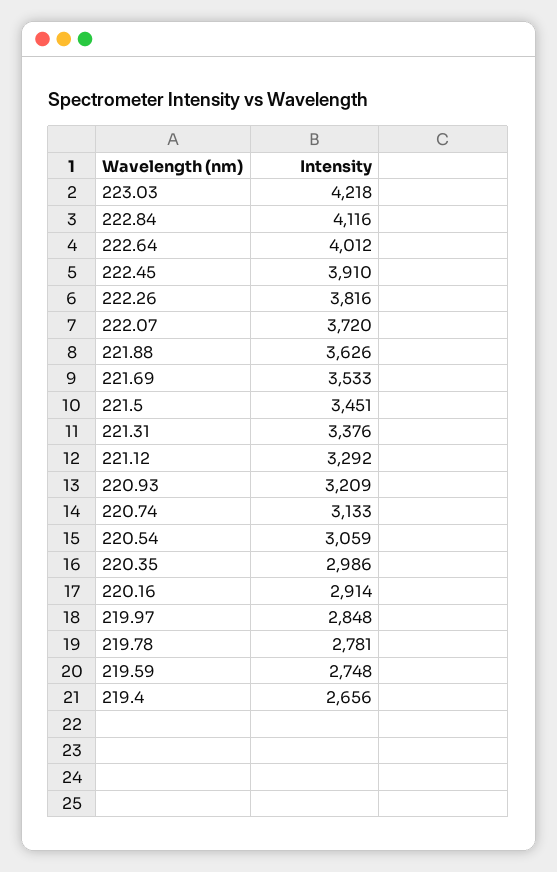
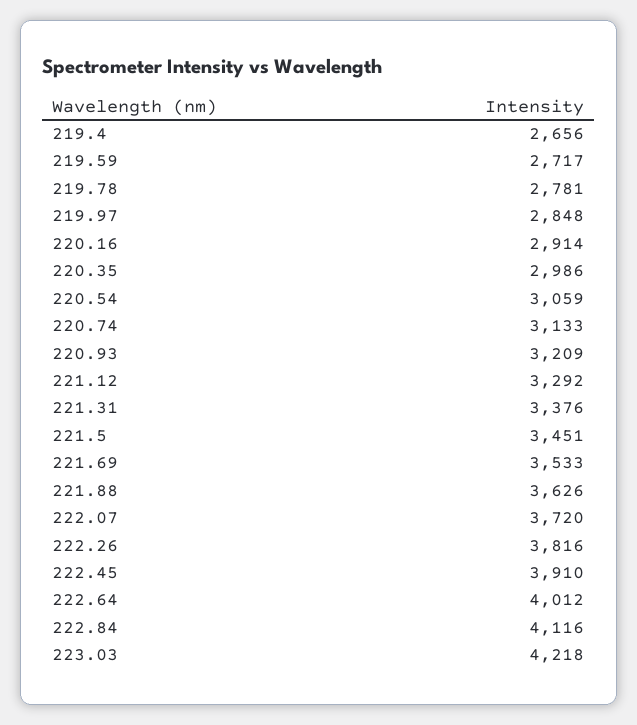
  {
    "223.03": 4218,
    "222.84": 4116,
    "222.64": 4012,
    "222.45": 3910,
    "222.26": 3816,
    "222.07": 3720,
    "221.88": 3626,
    "221.69": 3533,
    "221.5": 3451,
    "221.31": 3376,
    "221.12": 3292,
    "220.93": 3209,
    "220.74": 3133,
    "220.54": 3059,
    "220.35": 2986,
    "220.16": 2914,
    "219.97": 2848,
    "219.78": 2781,
-   "219.59": 2748,
+   "219.59": 2717,
    "219.4": 2656
  }

